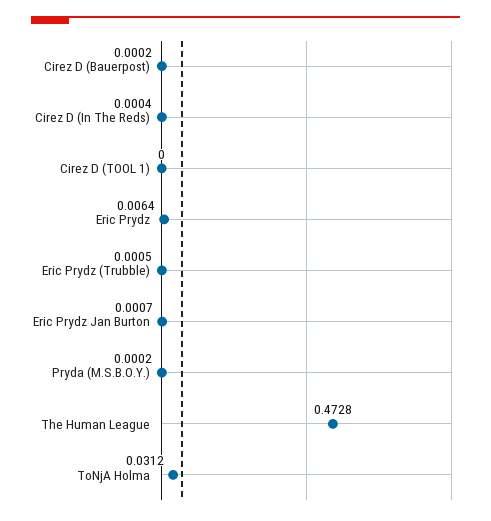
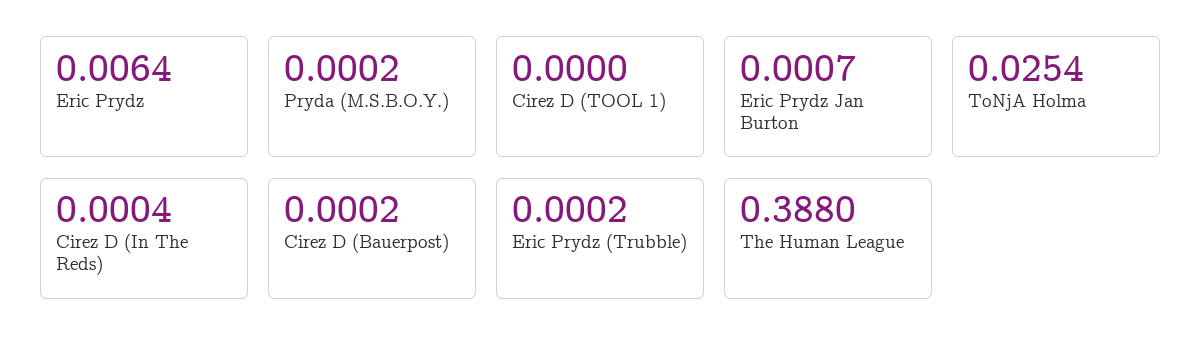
  {
    "Cirez D (Bauerpost)": 0.0002,
    "Cirez D (In The Reds)": 0.0004,
    "Cirez D (TOOL 1)": 0,
    "Eric Prydz": 0.0064,
-   "Eric Prydz (Trubble)": 0.0005,
+   "Eric Prydz (Trubble)": 0.0002,
    "Eric Prydz Jan Burton": 0.0007,
    "Pryda (M.S.B.O.Y.)": 0.0002,
-   "The Human League": 0.4728,
+   "The Human League": 0.388,
-   "ToNjA Holma": 0.0312
+   "ToNjA Holma": 0.0254
  }

